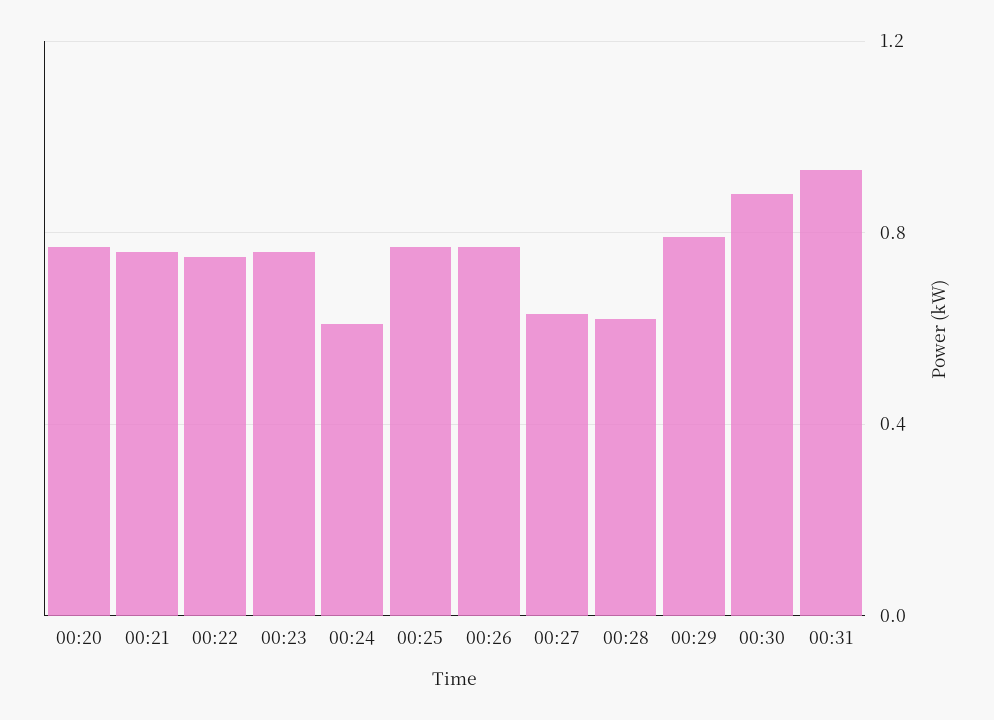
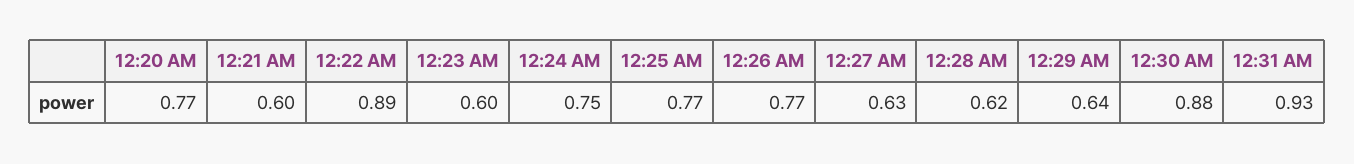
  {
    "00:20": 0.77,
-   "00:21": 0.75,
+   "00:21": 0.6,
-   "00:22": 0.75,
+   "00:22": 0.89,
-   "00:23": 0.75,
+   "00:23": 0.6,
-   "00:24": 0.6,
+   "00:24": 0.75,
    "00:25": 0.77,
    "00:26": 0.77,
    "00:27": 0.63,
    "00:28": 0.62,
-   "00:29": 0.8,
+   "00:29": 0.64,
    "00:30": 0.88,
    "00:31": 0.93
  }

